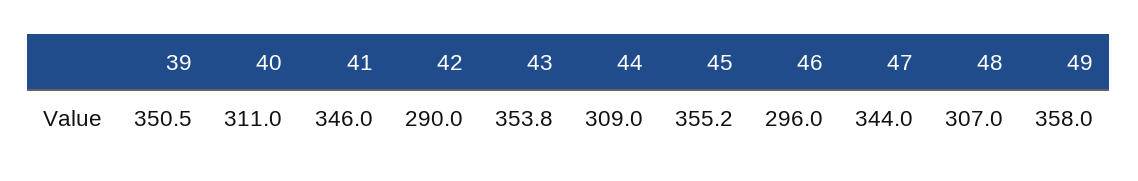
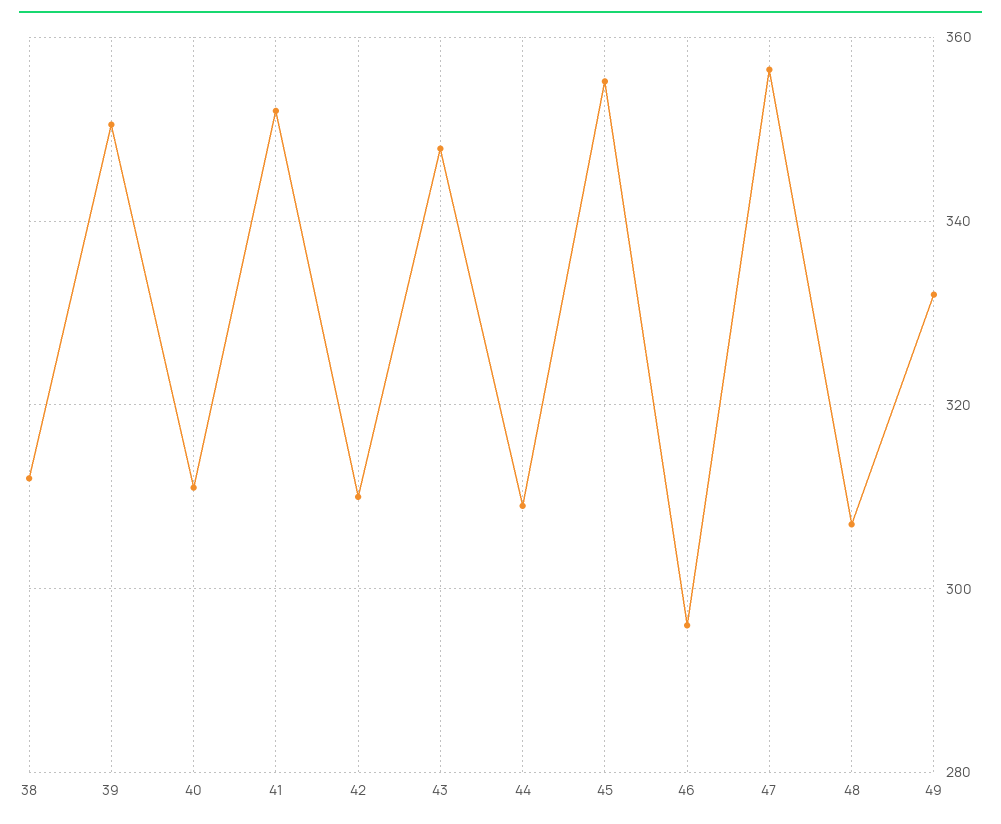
  {
    "39": 350.5,
    "40": 311,
-   "41": 346,
+   "41": 352,
-   "42": 290,
+   "42": 310,
-   "43": 353.8,
+   "43": 348,
    "44": 309,
    "45": 355.2,
    "46": 296,
-   "47": 344,
+   "47": 356,
    "48": 307,
-   "49": 358
+   "49": 332,
+   "38": 312
  }

